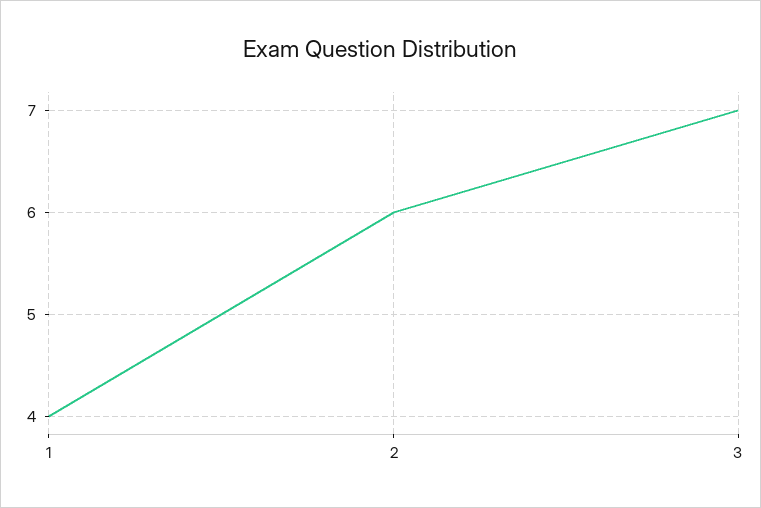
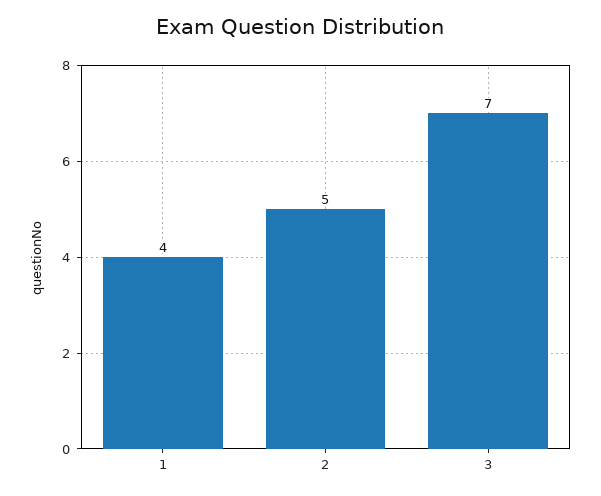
  {
    "1": 4,
-   "2": 6,
+   "2": 5,
    "3": 7
  }

